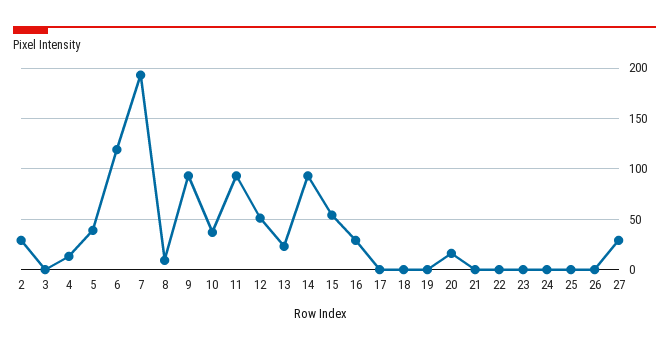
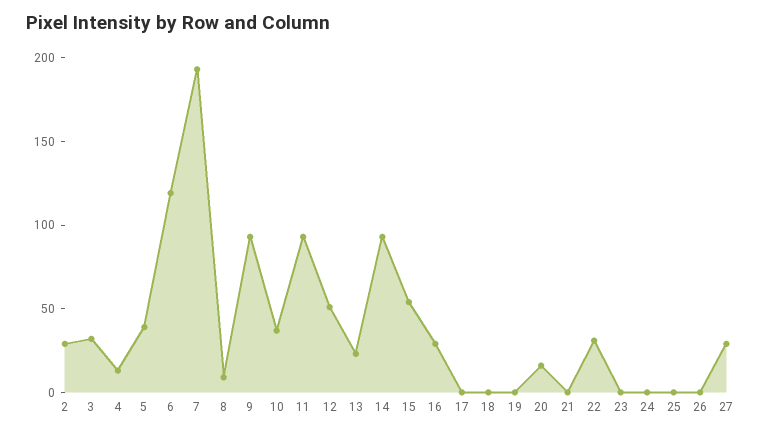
  {
    "2": 30,
-   "3": 0,
+   "3": 30,
    "4": 10,
    "5": 40,
    "6": 120,
    "7": 190,
    "8": 10,
    "9": 90,
    "10": 40,
    "11": 90,
    "12": 50,
    "13": 20,
    "14": 90,
    "15": 50,
    "16": 30,
    "17": 0,
    "18": 0,
    "19": 0,
    "20": 20,
    "21": 0,
-   "22": 0,
+   "22": 30,
    "23": 0,
    "24": 0,
    "25": 0,
    "26": 0,
    "27": 30
  }

